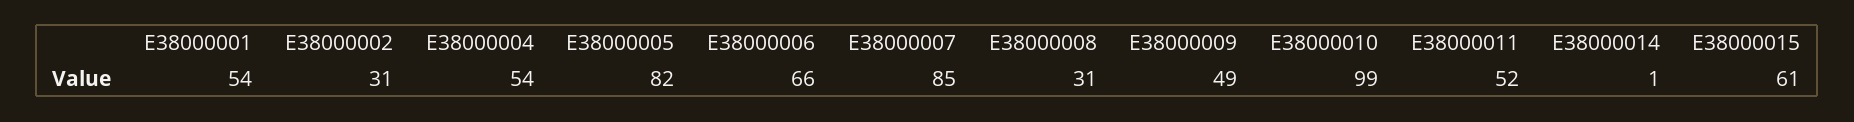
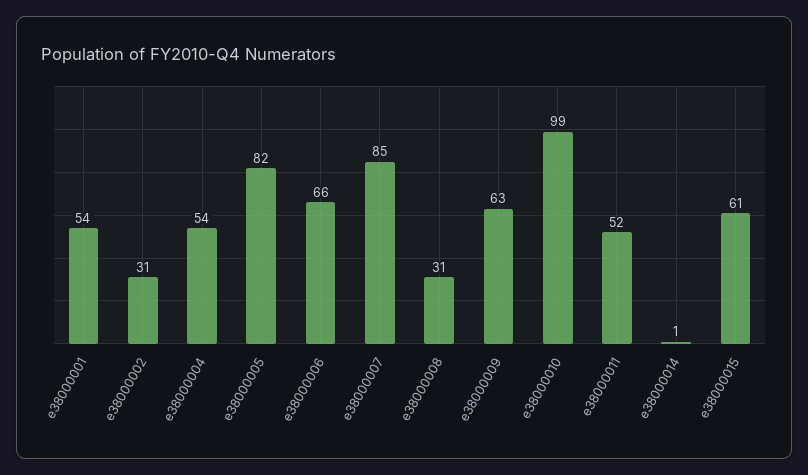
  {
    "E38000001": 54,
    "E38000002": 31,
    "E38000004": 54,
    "E38000005": 82,
    "E38000006": 66,
    "E38000007": 85,
    "E38000008": 31,
-   "E38000009": 49,
+   "E38000009": 63,
    "E38000010": 99,
    "E38000011": 52,
    "E38000014": 1,
    "E38000015": 61
  }

